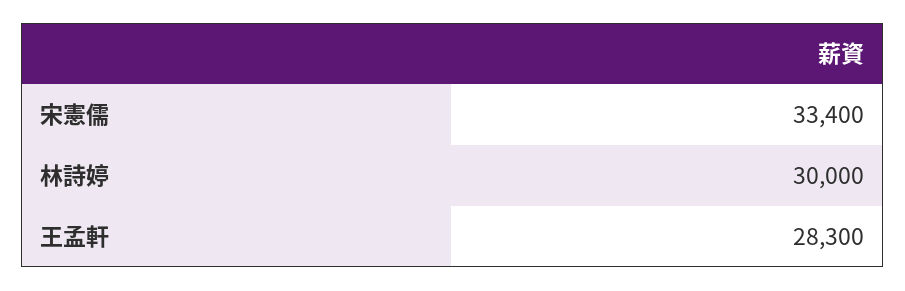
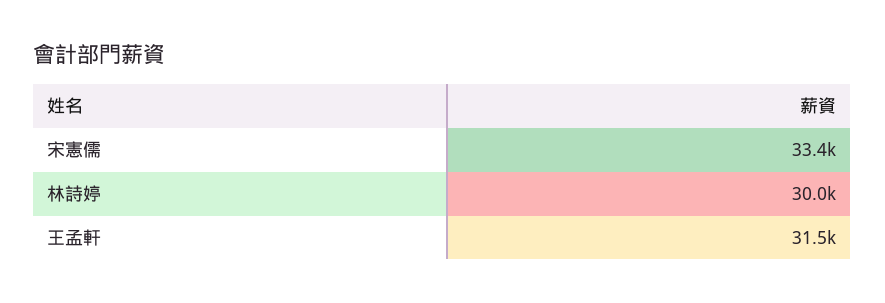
  {
    "宋憲儒": 33400,
    "林詩婷": 30000,
-   "王孟軒": 28300
+   "王孟軒": 31500
  }

